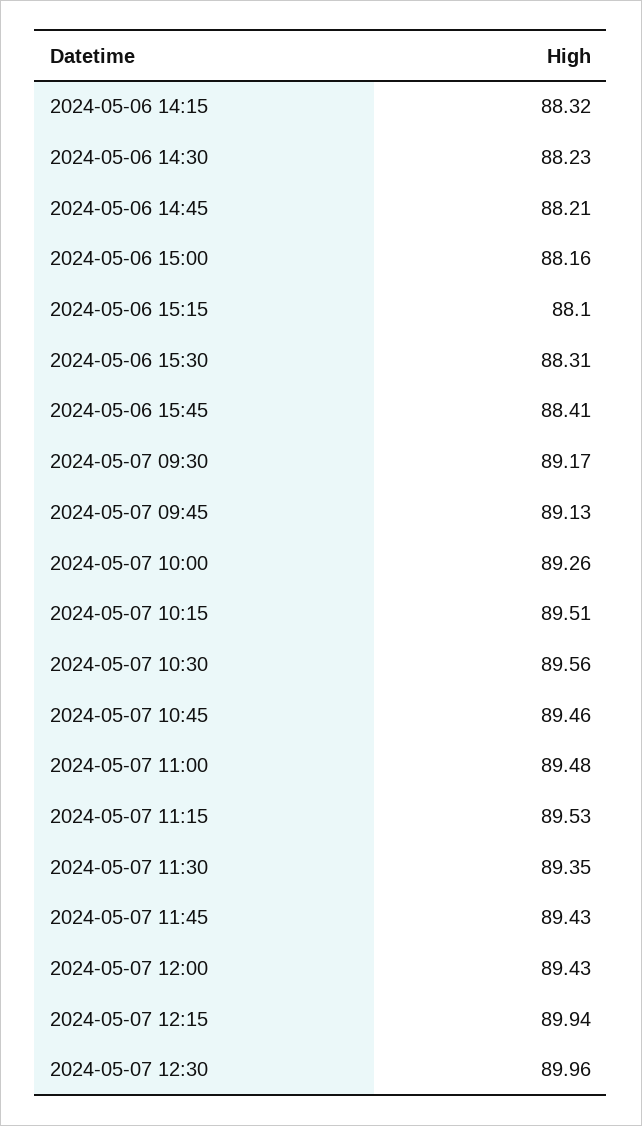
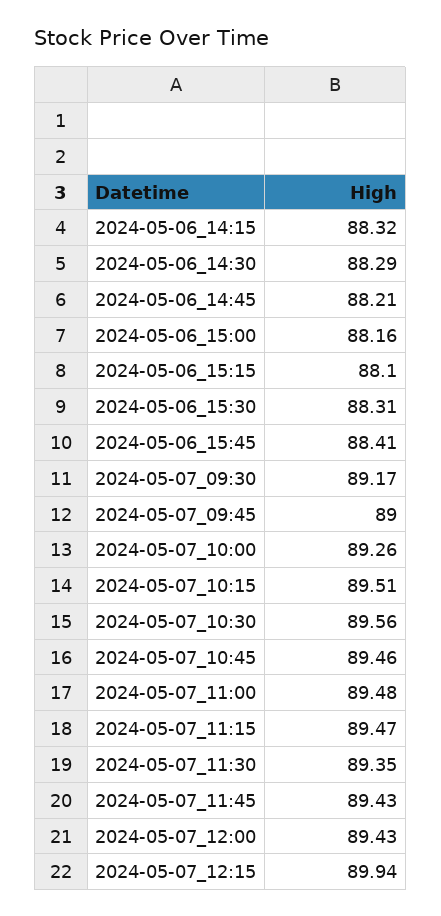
  {
    "2024-05-06 14:15": 88.32,
-   "2024-05-06 14:30": 88.23,
+   "2024-05-06 14:30": 88.29,
    "2024-05-06 14:45": 88.21,
    "2024-05-06 15:00": 88.16,
    "2024-05-06 15:15": 88.1,
    "2024-05-06 15:30": 88.31,
    "2024-05-06 15:45": 88.41,
    "2024-05-07 09:30": 89.17,
-   "2024-05-07 09:45": 89.13,
+   "2024-05-07 09:45": 89,
    "2024-05-07 10:00": 89.26,
    "2024-05-07 10:15": 89.51,
    "2024-05-07 10:30": 89.56,
    "2024-05-07 10:45": 89.46,
    "2024-05-07 11:00": 89.48,
-   "2024-05-07 11:15": 89.53,
+   "2024-05-07 11:15": 89.47,
    "2024-05-07 11:30": 89.35,
    "2024-05-07 11:45": 89.43,
    "2024-05-07 12:00": 89.43,
-   "2024-05-07 12:15": 89.94,
+   "2024-05-07 12:15": 89.94
-   "2024-05-07 12:30": 89.96
  }

